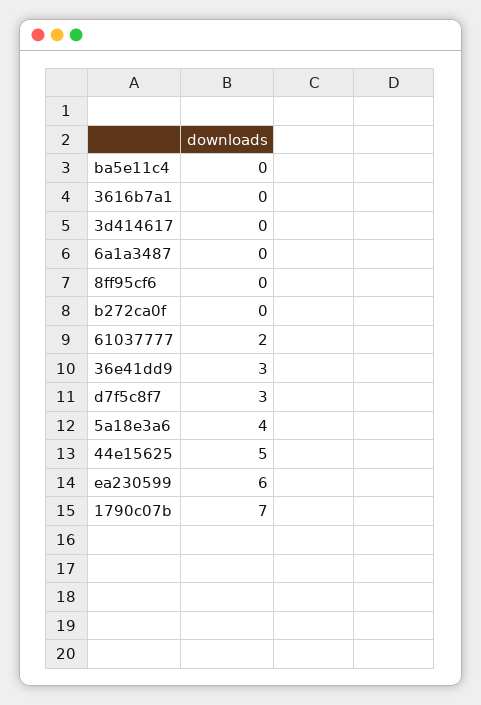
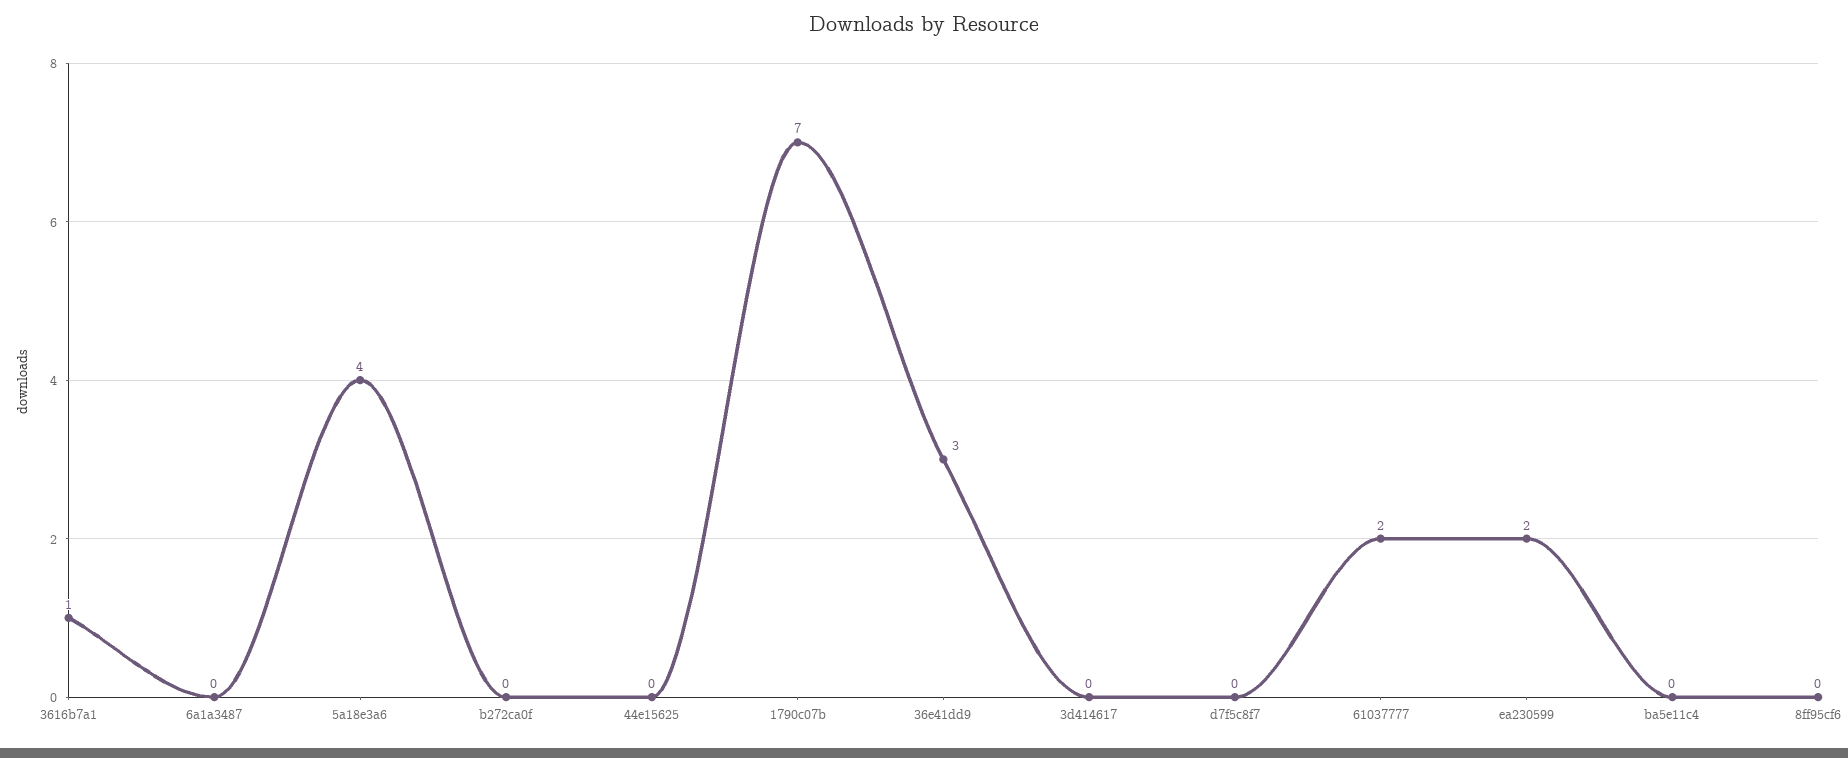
  {
    "ba5e11c4": 0,
-   "3616b7a1": 0,
+   "3616b7a1": 1,
    "3d414617": 0,
    "6a1a3487": 0,
    "8ff95cf6": 0,
    "b272ca0f": 0,
    "61037777": 2,
    "36e41dd9": 3,
-   "d7f5c8f7": 3,
+   "d7f5c8f7": 0,
    "5a18e3a6": 4,
-   "44e15625": 5,
+   "44e15625": 0,
-   "ea230599": 6,
+   "ea230599": 2,
    "1790c07b": 7
  }

